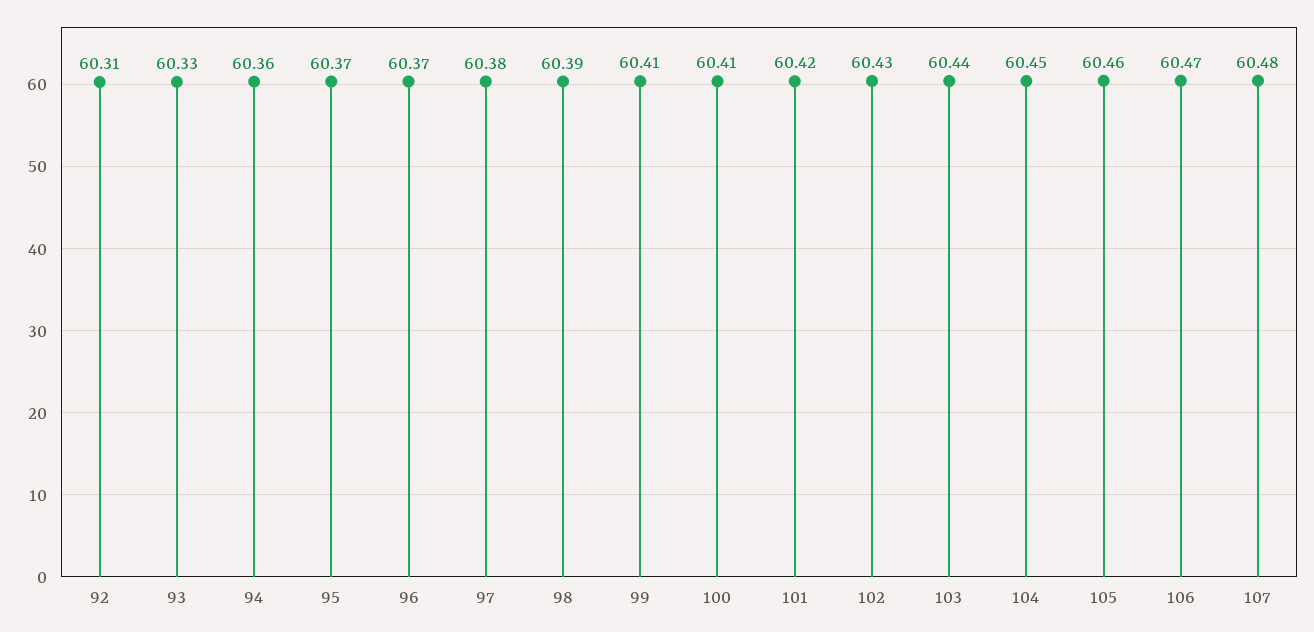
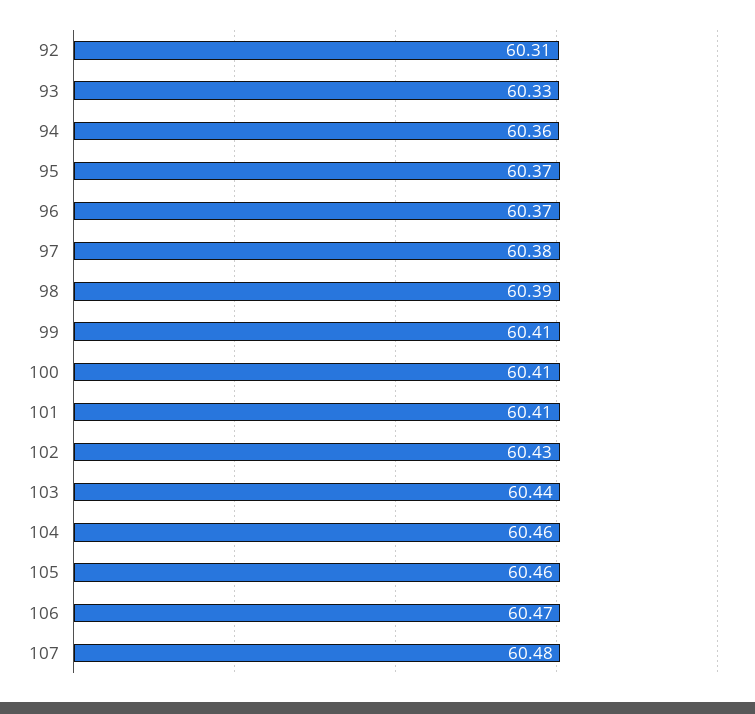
  {
    "92": 60.31,
    "93": 60.33,
    "94": 60.36,
    "95": 60.37,
    "96": 60.37,
    "97": 60.38,
    "98": 60.39,
    "99": 60.41,
    "100": 60.41,
-   "101": 60.42,
+   "101": 60.41,
    "102": 60.43,
    "103": 60.44,
-   "104": 60.45,
+   "104": 60.46,
    "105": 60.46,
    "106": 60.47,
    "107": 60.48
  }

